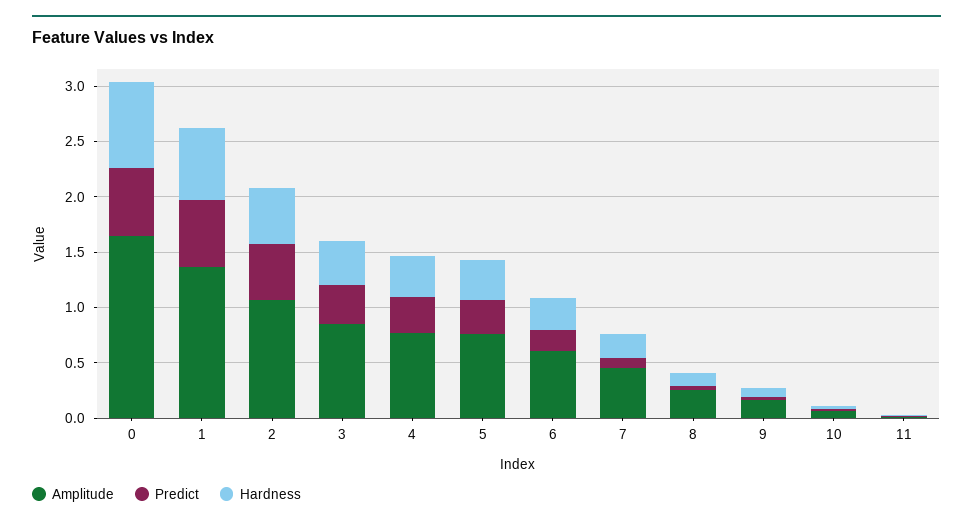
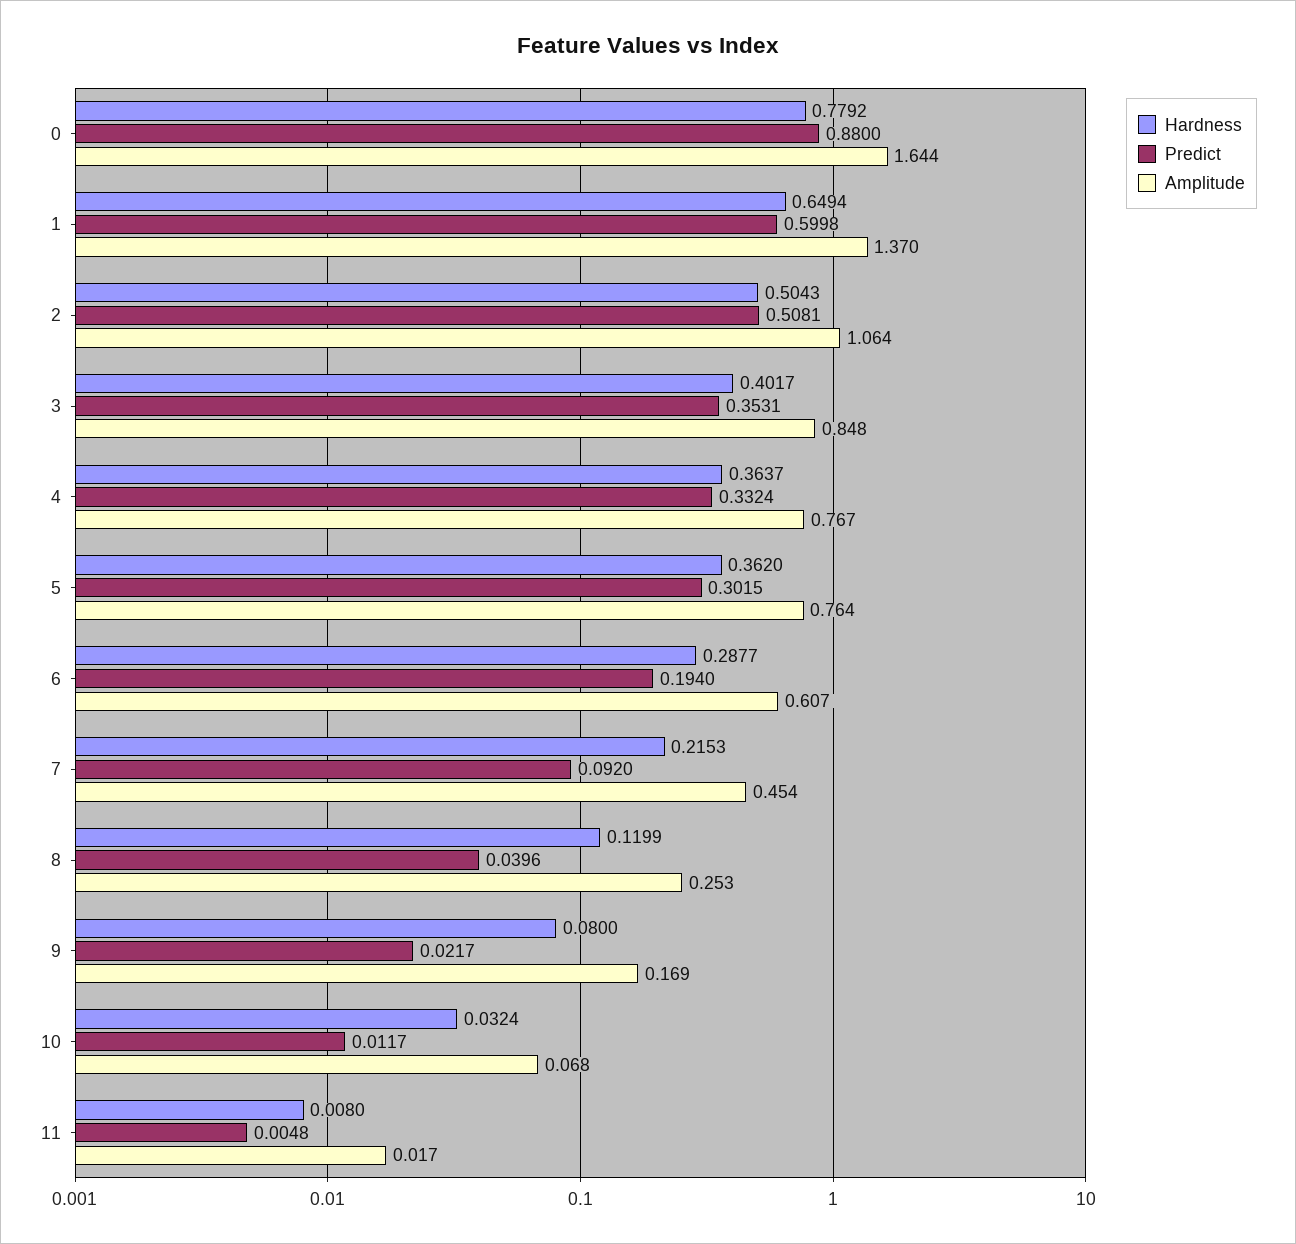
  {
    "Amplitude": {
      "0": 1.644,
      "1": 1.37,
      "2": 1.064,
      "3": 0.848,
      "4": 0.767,
      "5": 0.764,
      "6": 0.607,
      "7": 0.454,
      "8": 0.253,
      "9": 0.169,
      "10": 0.068,
      "11": 0.017
    },
    "Predict": {
-     "0": 0.6,
+     "0": 0.88,
      "1": 0.5998,
      "2": 0.5081,
      "3": 0.3531,
      "4": 0.3324,
      "5": 0.3015,
      "6": 0.194,
      "7": 0.092,
      "8": 0.0396,
      "9": 0.0217,
      "10": 0.0117,
      "11": 0.0048
    },
    "Hardness": {
      "0": 0.7792,
      "1": 0.6494,
      "2": 0.5043,
      "3": 0.4017,
      "4": 0.3637,
      "5": 0.362,
      "6": 0.2877,
      "7": 0.2153,
      "8": 0.1199,
      "9": 0.08,
      "10": 0.0324,
      "11": 0.008
    }
  }

